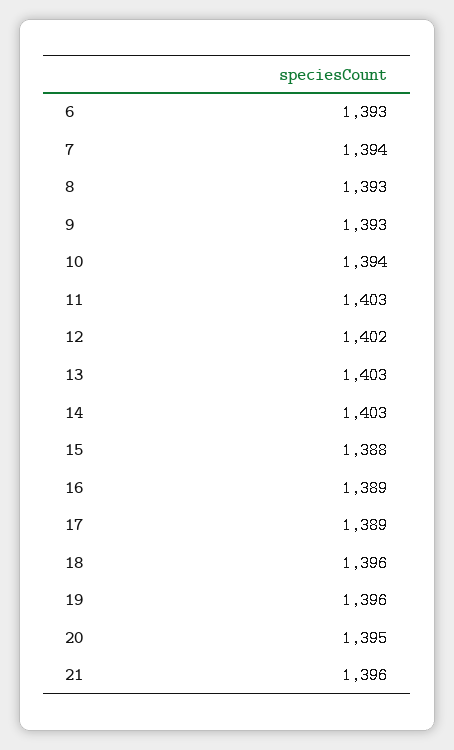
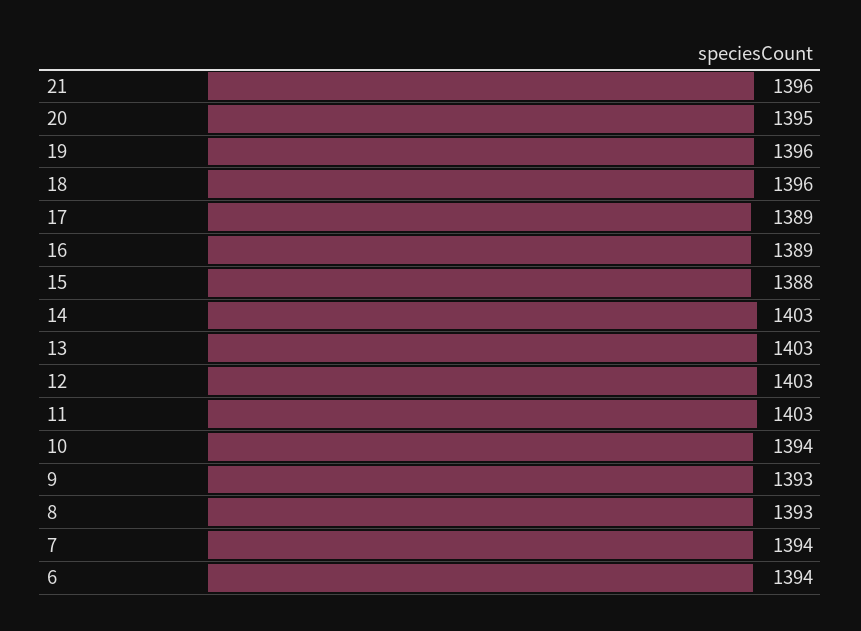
  {
-   "6": 1393,
+   "6": 1394,
    "7": 1394,
    "8": 1393,
    "9": 1393,
    "10": 1394,
    "11": 1403,
-   "12": 1402,
+   "12": 1403,
    "13": 1403,
    "14": 1403,
    "15": 1388,
    "16": 1389,
    "17": 1389,
    "18": 1396,
    "19": 1396,
    "20": 1395,
    "21": 1396
  }

